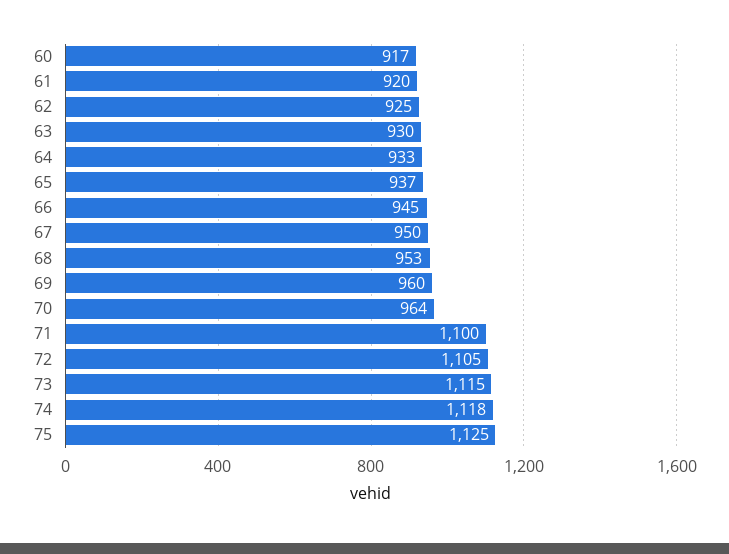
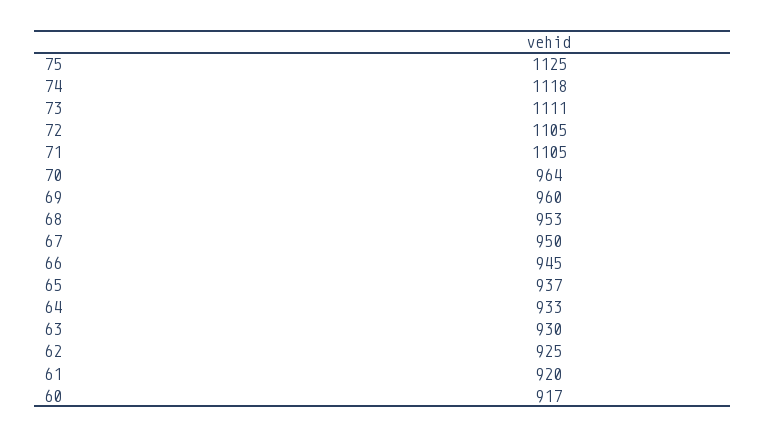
  {
    "60": 917,
    "61": 920,
    "62": 925,
    "63": 930,
    "64": 933,
    "65": 937,
    "66": 945,
    "67": 950,
    "68": 953,
    "69": 960,
    "70": 964,
-   "71": 1100,
+   "71": 1105,
    "72": 1105,
-   "73": 1115,
+   "73": 1111,
    "74": 1118,
    "75": 1125
  }

